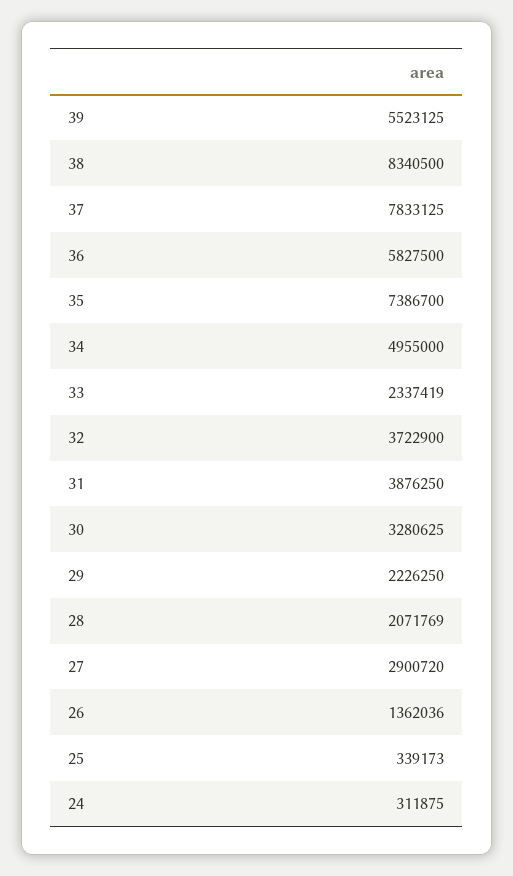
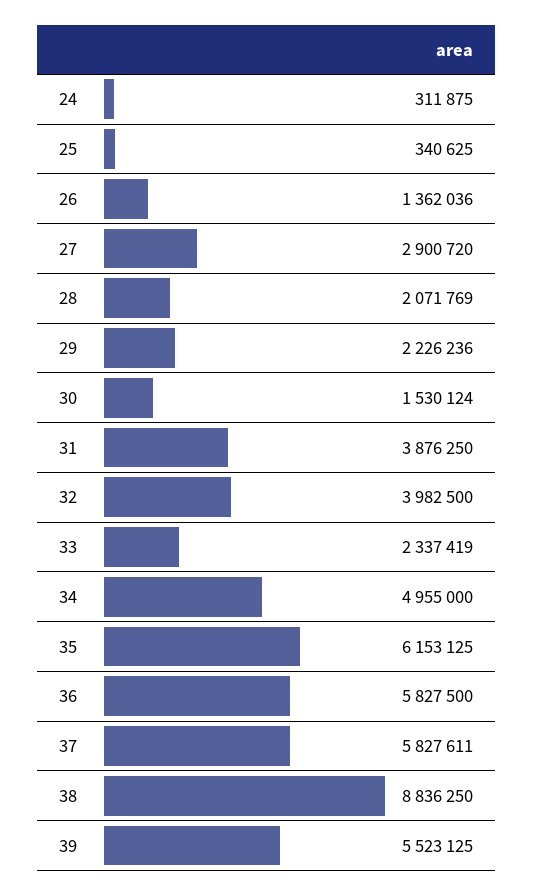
  {
    "39": 5523125,
-   "38": 8340500,
+   "38": 8836250,
-   "37": 7833125,
+   "37": 5827611,
    "36": 5827500,
-   "35": 7386700,
+   "35": 6153125,
    "34": 4955000,
    "33": 2337419,
-   "32": 3722900,
+   "32": 3982500,
    "31": 3876250,
-   "30": 3280625,
+   "30": 1530124,
-   "29": 2226250,
+   "29": 2226236,
    "28": 2071769,
    "27": 2900720,
    "26": 1362036,
-   "25": 339173,
+   "25": 340625,
    "24": 311875
  }

